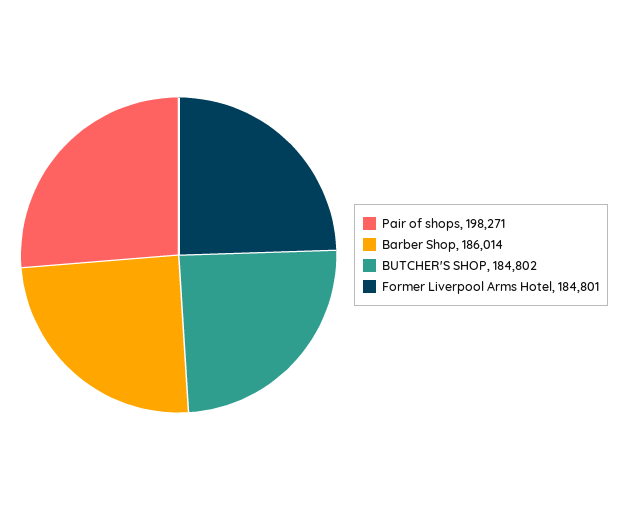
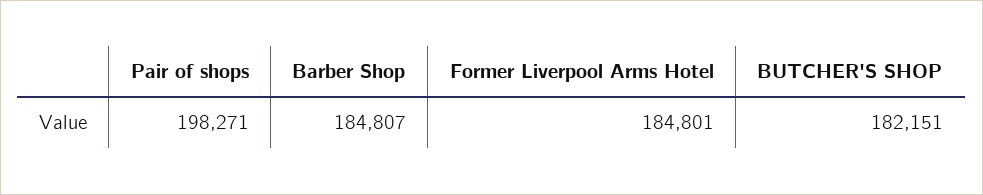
  {
    "Pair of shops": 198271,
-   "Barber Shop": 186014,
+   "Barber Shop": 184807,
-   "BUTCHER'S SHOP": 184802,
+   "BUTCHER'S SHOP": 182151,
    "Former Liverpool Arms Hotel": 184801
  }

